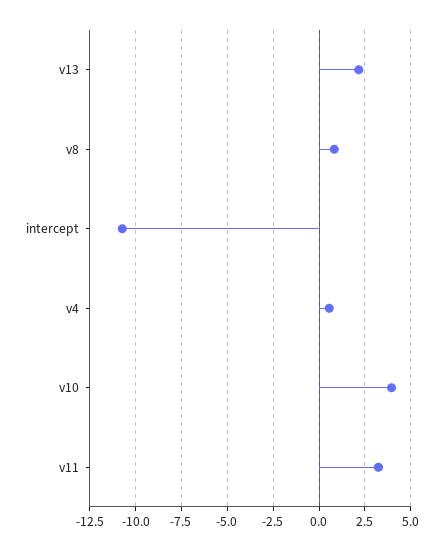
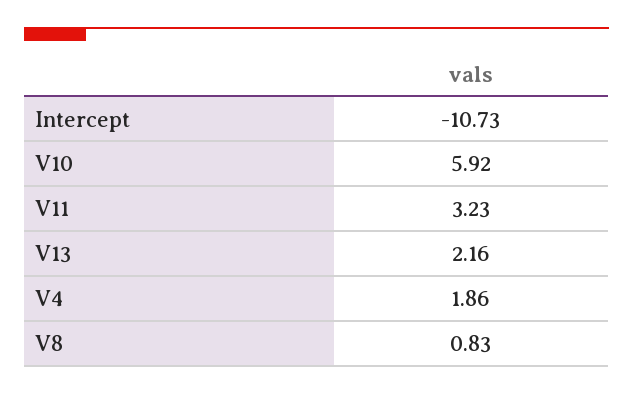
  {
    "v13": 2.16,
    "v8": 0.83,
    "intercept": -10.73,
-   "v4": 0.5,
+   "v4": 1.86,
-   "v10": 4,
+   "v10": 5.92,
    "v11": 3.23
  }

